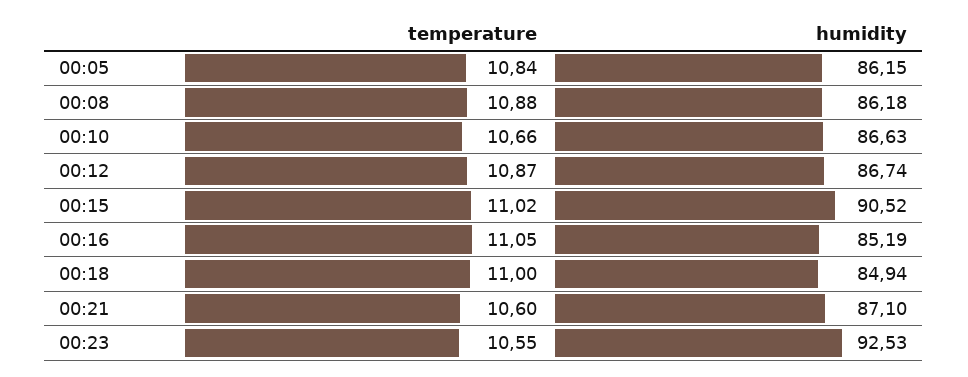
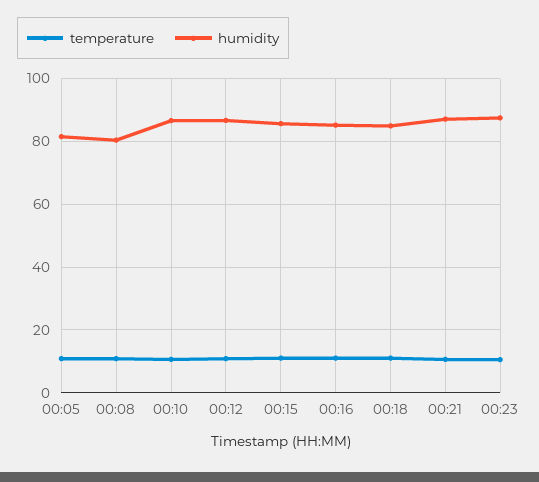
  {
    "temperature": {
      "00:05": 10.84,
      "00:08": 10.88,
      "00:10": 10.66,
      "00:12": 10.87,
      "00:15": 11.02,
      "00:16": 11.05,
      "00:18": 11,
      "00:21": 10.6,
      "00:23": 10.55
    },
    "humidity": {
-     "00:05": 86.15,
+     "00:05": 82,
-     "00:08": 86.18,
+     "00:08": 80,
      "00:10": 86.63,
      "00:12": 86.74,
-     "00:15": 90.52,
+     "00:15": 86,
      "00:16": 85.19,
      "00:18": 84.94,
      "00:21": 87.1,
-     "00:23": 92.53
+     "00:23": 88
    }
  }

